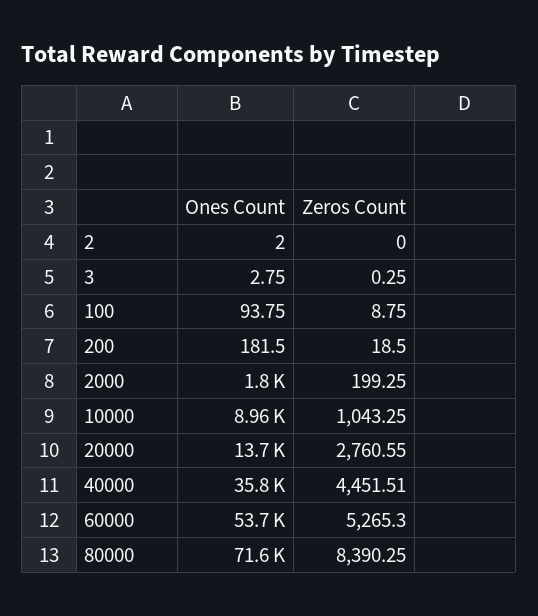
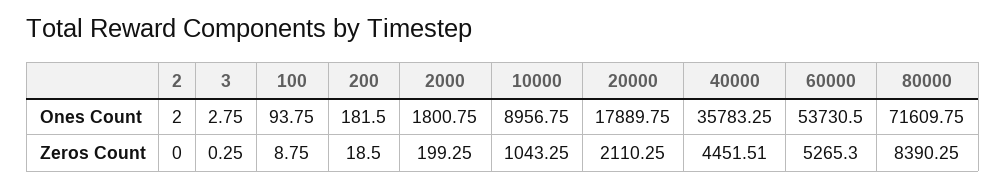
  {
    "Ones Count": {
      "2": 2,
      "3": 2.75,
      "100": 93.75,
      "200": 181.5,
      "2000": 1800.75,
      "10000": 8956.75,
-     "20000": 13700,
+     "20000": 17889.75,
      "40000": 35783.25,
      "60000": 53730.5,
      "80000": 71609.75
    },
    "Zeros Count": {
      "2": 0,
      "3": 0.25,
      "100": 8.75,
      "200": 18.5,
      "2000": 199.25,
      "10000": 1043.25,
-     "20000": 2760.55,
+     "20000": 2110.25,
      "40000": 4451.51,
      "60000": 5265.3,
      "80000": 8390.25
    }
  }

